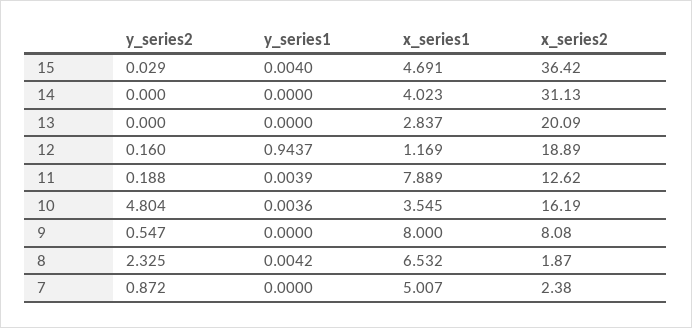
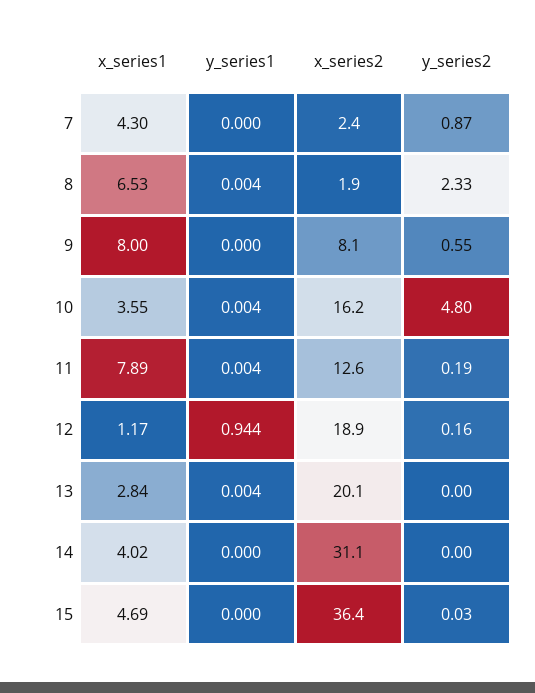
  {
    "y_series2": {
      "15": 0.029,
      "14": 0,
      "13": 0,
      "12": 0.16,
      "11": 0.188,
      "10": 4.804,
      "9": 0.547,
      "8": 2.325,
      "7": 0.872
    },
    "y_series1": {
-     "15": 0.004,
+     "15": 0,
      "14": 0,
-     "13": 0,
+     "13": 0.004,
      "12": 0.9437,
      "11": 0.0039,
      "10": 0.0036,
      "9": 0,
      "8": 0.0042,
      "7": 0
    },
    "x_series1": {
      "15": 4.691,
      "14": 4.023,
      "13": 2.837,
      "12": 1.169,
      "11": 7.889,
      "10": 3.545,
      "9": 8,
      "8": 6.532,
-     "7": 5.007
+     "7": 4.3
    },
    "x_series2": {
      "15": 36.42,
      "14": 31.13,
      "13": 20.09,
      "12": 18.89,
      "11": 12.62,
      "10": 16.19,
      "9": 8.08,
      "8": 1.87,
      "7": 2.38
    }
  }

